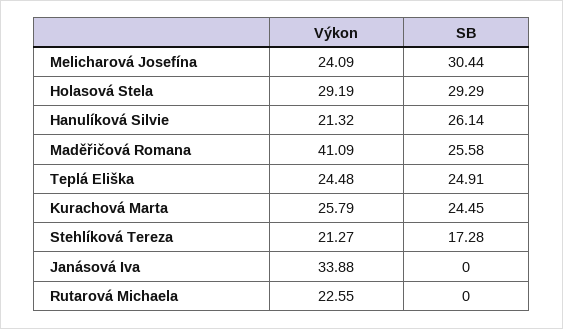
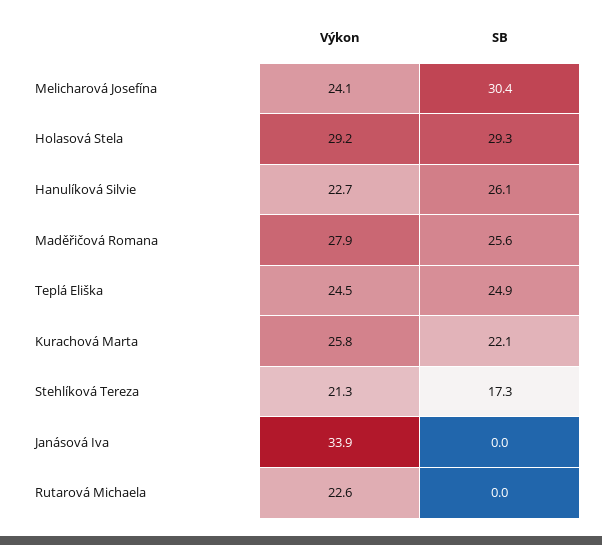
  {
    "Výkon": {
      "Melicharová Josefína": 24.09,
      "Holasová Stela": 29.19,
-     "Hanulíková Silvie": 21.32,
+     "Hanulíková Silvie": 22.7,
-     "Maděřičová Romana": 41.09,
+     "Maděřičová Romana": 27.9,
      "Teplá Eliška": 24.48,
      "Kurachová Marta": 25.79,
      "Stehlíková Tereza": 21.27,
      "Janásová Iva": 33.88,
      "Rutarová Michaela": 22.55
    },
    "SB": {
      "Melicharová Josefína": 30.44,
      "Holasová Stela": 29.29,
      "Hanulíková Silvie": 26.14,
      "Maděřičová Romana": 25.58,
      "Teplá Eliška": 24.91,
-     "Kurachová Marta": 24.45,
+     "Kurachová Marta": 22.1,
      "Stehlíková Tereza": 17.28,
      "Janásová Iva": 0,
      "Rutarová Michaela": 0
    }
  }

